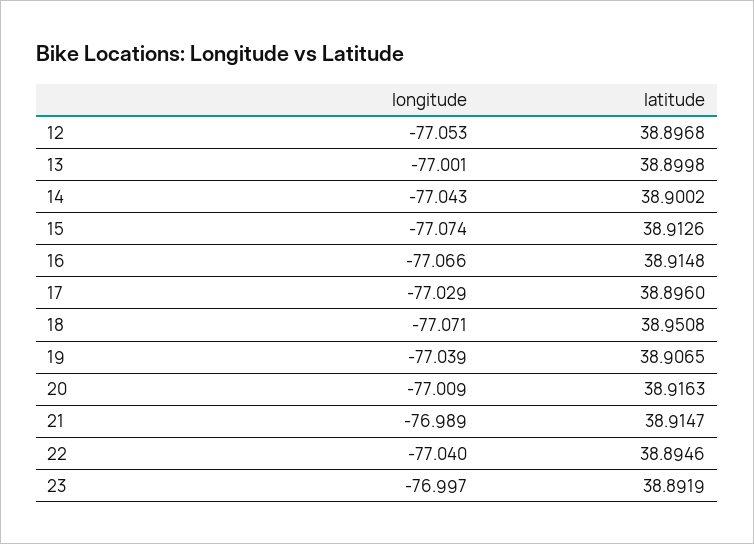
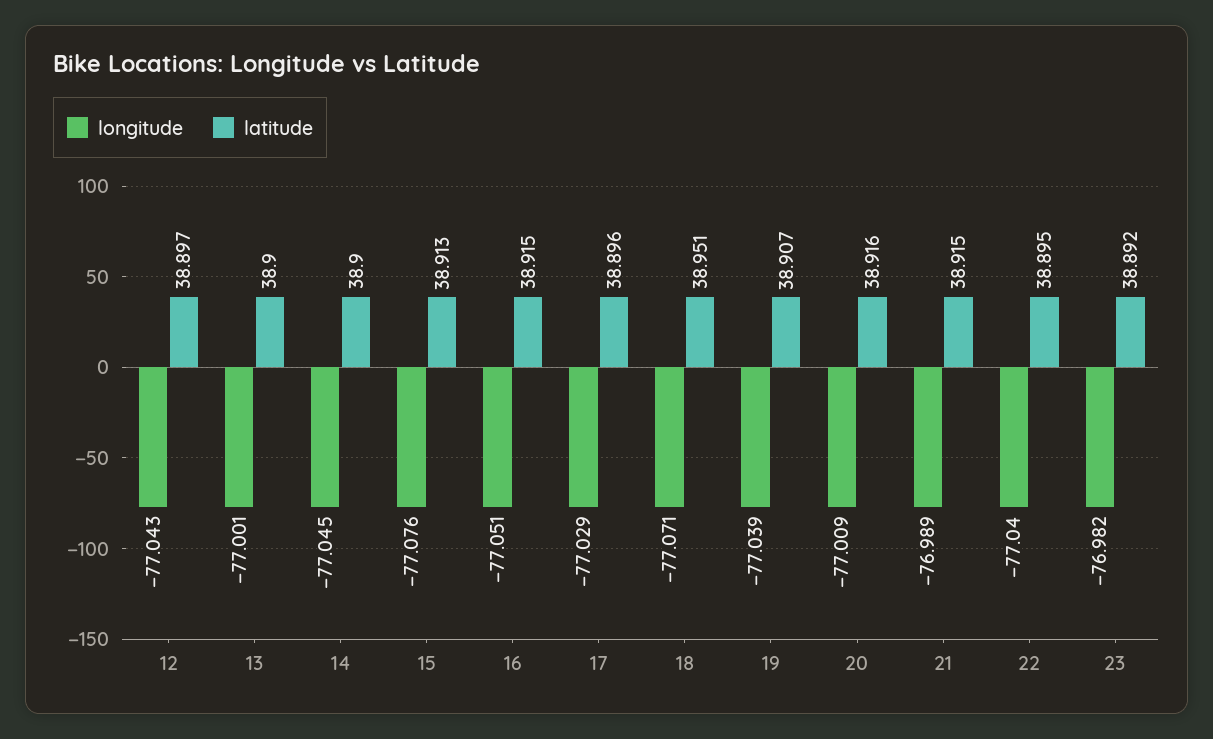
  {
    "longitude": {
-     "12": -77.053,
+     "12": -77.043,
      "13": -77.001,
-     "14": -77.043,
+     "14": -77.045,
-     "15": -77.074,
+     "15": -77.076,
-     "16": -77.066,
+     "16": -77.051,
      "17": -77.029,
      "18": -77.071,
      "19": -77.039,
      "20": -77.009,
      "21": -76.989,
      "22": -77.04,
-     "23": -76.997
+     "23": -76.982
    },
    "latitude": {
      "12": 38.8968,
      "13": 38.8998,
      "14": 38.9002,
      "15": 38.9126,
      "16": 38.9148,
      "17": 38.896,
      "18": 38.9508,
      "19": 38.9065,
      "20": 38.9163,
      "21": 38.9147,
      "22": 38.8946,
      "23": 38.8919
    }
  }

